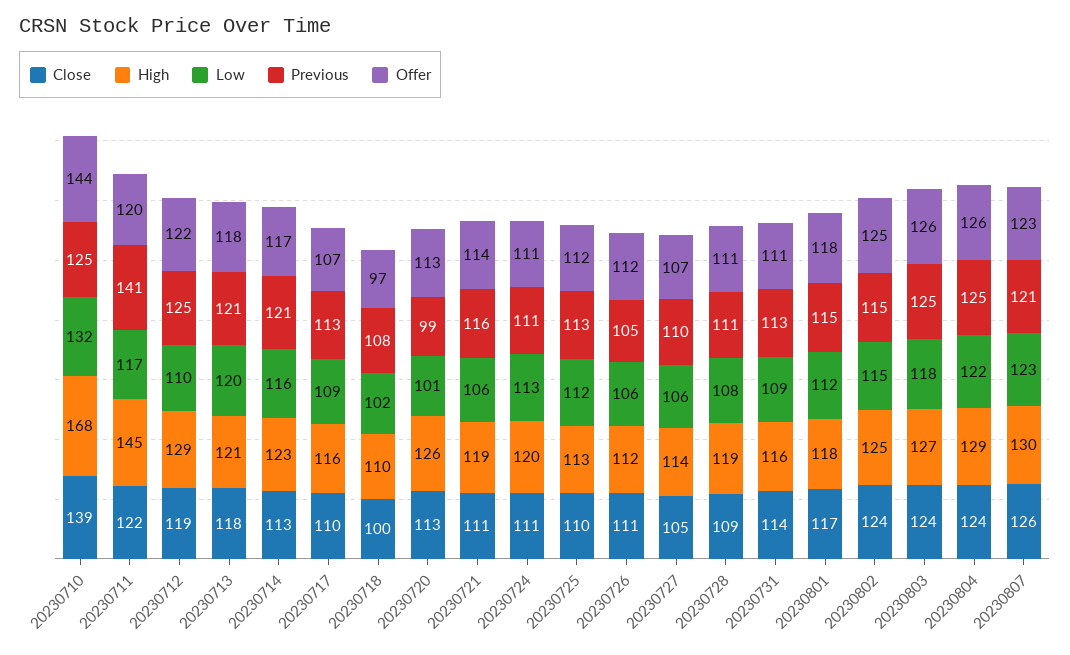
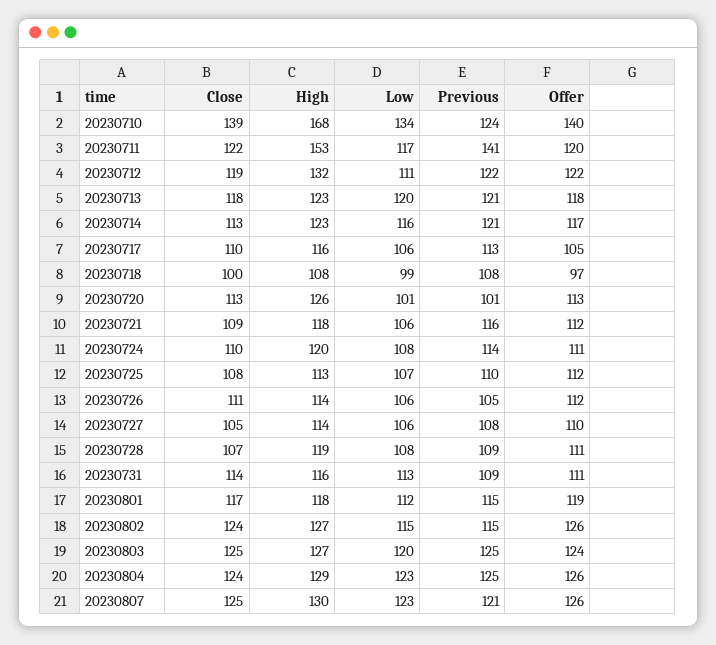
  {
    "Close": {
      "20230710": 139,
      "20230711": 122,
      "20230712": 119,
      "20230713": 118,
      "20230714": 113,
      "20230717": 110,
      "20230718": 100,
      "20230720": 113,
-     "20230721": 111,
+     "20230721": 109,
-     "20230724": 111,
+     "20230724": 110,
-     "20230725": 110,
+     "20230725": 108,
      "20230726": 111,
      "20230727": 105,
-     "20230728": 109,
+     "20230728": 107,
      "20230731": 114,
      "20230801": 117,
      "20230802": 124,
-     "20230803": 124,
+     "20230803": 125,
      "20230804": 124,
-     "20230807": 126
+     "20230807": 125
    },
    "High": {
      "20230710": 168,
-     "20230711": 145,
+     "20230711": 153,
-     "20230712": 129,
+     "20230712": 132,
-     "20230713": 121,
+     "20230713": 123,
      "20230714": 123,
      "20230717": 116,
-     "20230718": 110,
+     "20230718": 108,
      "20230720": 126,
-     "20230721": 119,
+     "20230721": 118,
      "20230724": 120,
      "20230725": 113,
-     "20230726": 112,
+     "20230726": 114,
      "20230727": 114,
      "20230728": 119,
      "20230731": 116,
      "20230801": 118,
-     "20230802": 125,
+     "20230802": 127,
      "20230803": 127,
      "20230804": 129,
      "20230807": 130
    },
    "Low": {
-     "20230710": 132,
+     "20230710": 134,
      "20230711": 117,
-     "20230712": 110,
+     "20230712": 111,
      "20230713": 120,
      "20230714": 116,
-     "20230717": 109,
+     "20230717": 106,
-     "20230718": 102,
+     "20230718": 99,
      "20230720": 101,
      "20230721": 106,
-     "20230724": 113,
+     "20230724": 108,
-     "20230725": 112,
+     "20230725": 107,
      "20230726": 106,
      "20230727": 106,
      "20230728": 108,
-     "20230731": 109,
+     "20230731": 113,
      "20230801": 112,
      "20230802": 115,
-     "20230803": 118,
+     "20230803": 120,
-     "20230804": 122,
+     "20230804": 123,
      "20230807": 123
    },
    "Previous": {
-     "20230710": 125,
+     "20230710": 124,
      "20230711": 141,
-     "20230712": 125,
+     "20230712": 122,
      "20230713": 121,
      "20230714": 121,
      "20230717": 113,
      "20230718": 108,
-     "20230720": 99,
+     "20230720": 101,
      "20230721": 116,
-     "20230724": 111,
+     "20230724": 114,
-     "20230725": 113,
+     "20230725": 110,
      "20230726": 105,
-     "20230727": 110,
+     "20230727": 108,
-     "20230728": 111,
+     "20230728": 109,
-     "20230731": 113,
+     "20230731": 109,
      "20230801": 115,
      "20230802": 115,
      "20230803": 125,
      "20230804": 125,
      "20230807": 121
    },
    "Offer": {
-     "20230710": 144,
+     "20230710": 140,
      "20230711": 120,
      "20230712": 122,
      "20230713": 118,
      "20230714": 117,
-     "20230717": 107,
+     "20230717": 105,
      "20230718": 97,
      "20230720": 113,
-     "20230721": 114,
+     "20230721": 112,
      "20230724": 111,
      "20230725": 112,
      "20230726": 112,
-     "20230727": 107,
+     "20230727": 110,
      "20230728": 111,
      "20230731": 111,
-     "20230801": 118,
+     "20230801": 119,
-     "20230802": 125,
+     "20230802": 126,
-     "20230803": 126,
+     "20230803": 124,
      "20230804": 126,
-     "20230807": 123
+     "20230807": 126
    }
  }

